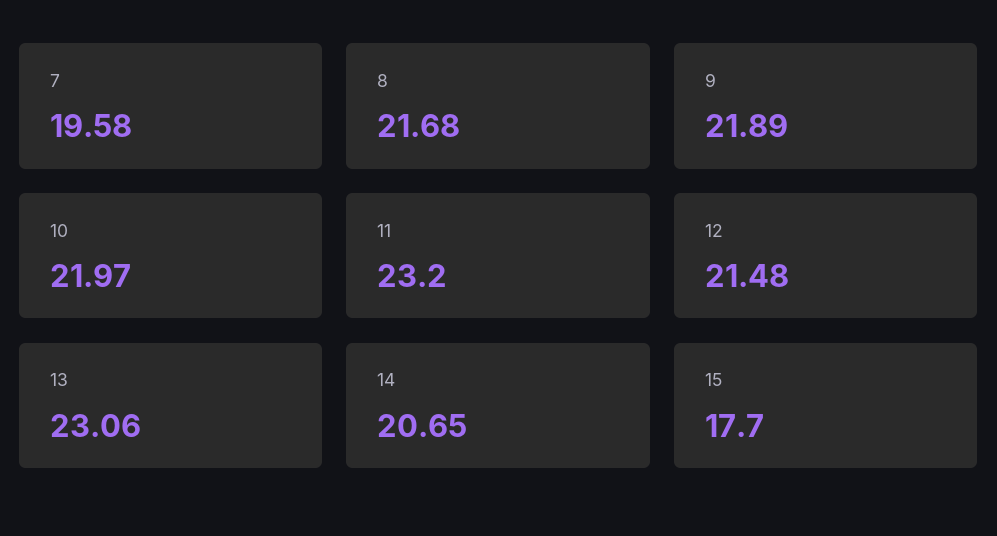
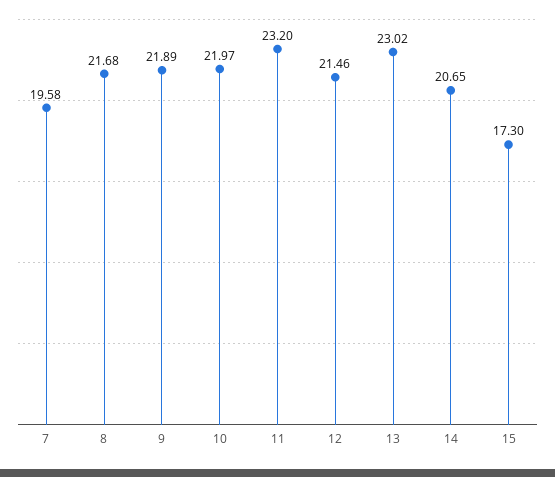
  {
    "7": 19.58,
    "8": 21.68,
    "9": 21.89,
    "10": 21.97,
    "11": 23.2,
-   "12": 21.48,
+   "12": 21.46,
-   "13": 23.06,
+   "13": 23.02,
    "14": 20.65,
-   "15": 17.7
+   "15": 17.3
  }

